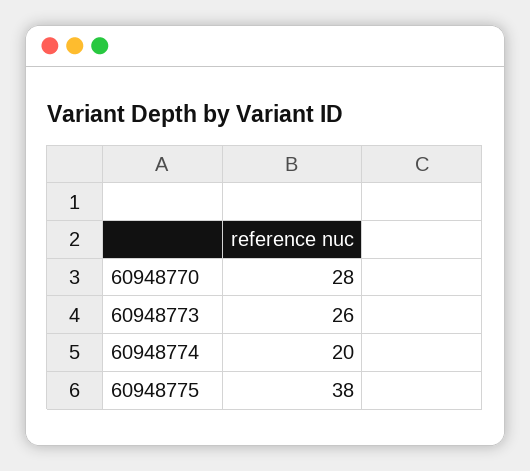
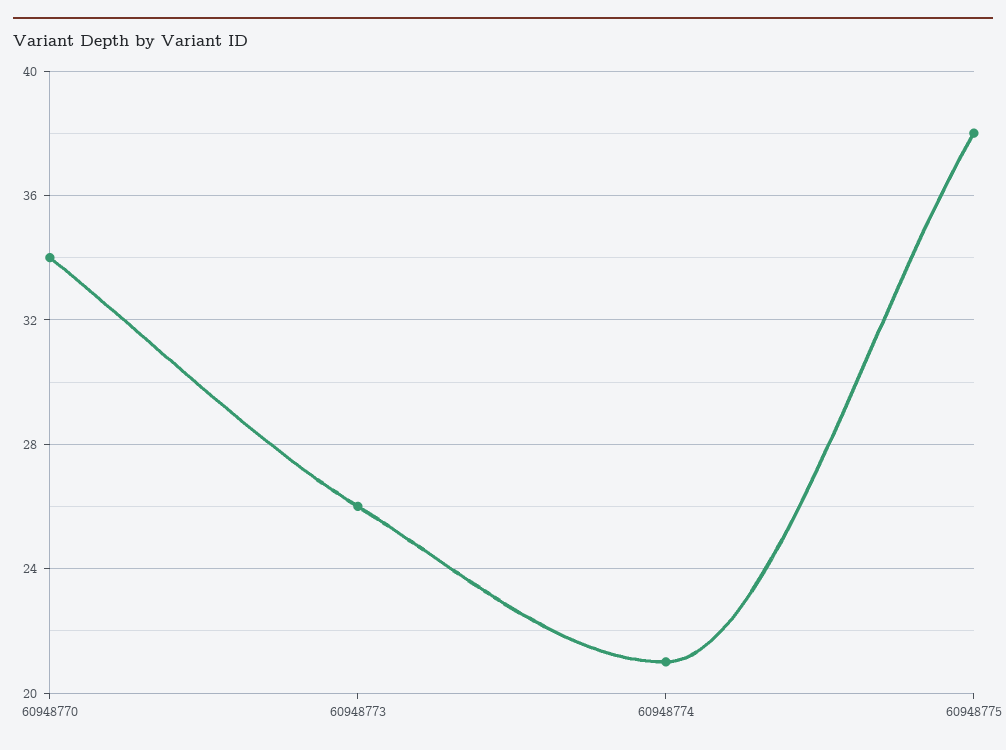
  {
-   "60948770": 28,
+   "60948770": 34,
    "60948773": 26,
-   "60948774": 20,
+   "60948774": 21,
    "60948775": 38
  }

